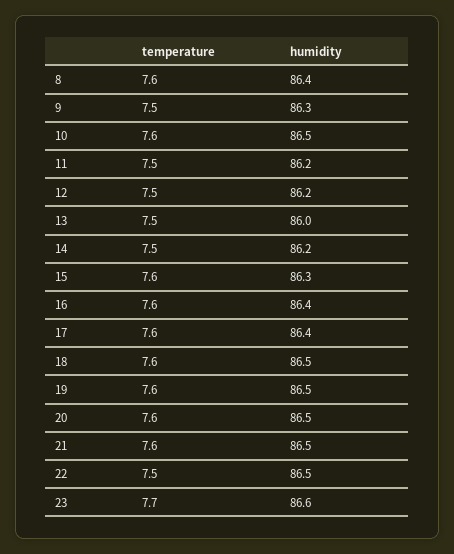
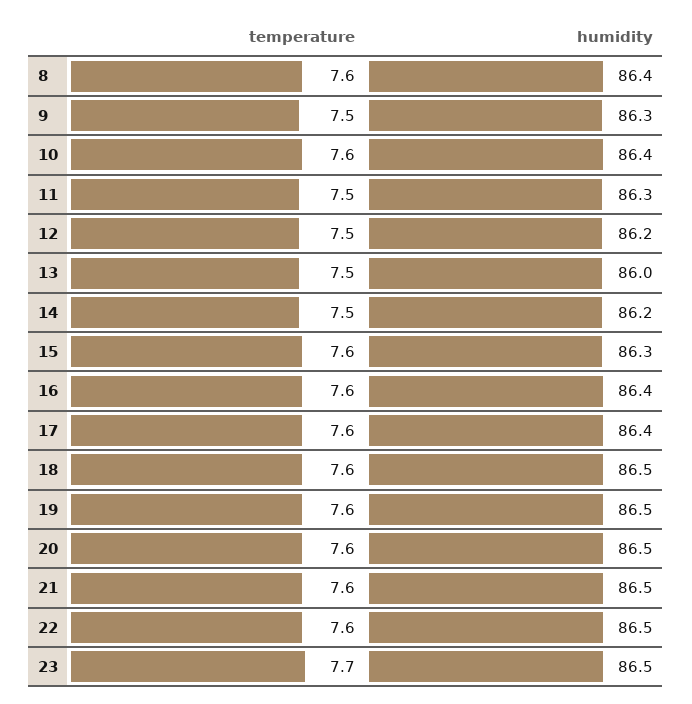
  {
    "temperature": {
      "8": 7.6,
      "9": 7.5,
      "10": 7.6,
      "11": 7.5,
      "12": 7.5,
      "13": 7.5,
      "14": 7.5,
      "15": 7.6,
      "16": 7.6,
      "17": 7.6,
      "18": 7.6,
      "19": 7.6,
      "20": 7.6,
      "21": 7.6,
-     "22": 7.5,
+     "22": 7.6,
      "23": 7.7
    },
    "humidity": {
      "8": 86.4,
      "9": 86.3,
-     "10": 86.5,
+     "10": 86.4,
-     "11": 86.2,
+     "11": 86.3,
      "12": 86.2,
      "13": 86,
      "14": 86.2,
      "15": 86.3,
      "16": 86.4,
      "17": 86.4,
      "18": 86.5,
      "19": 86.5,
      "20": 86.5,
      "21": 86.5,
      "22": 86.5,
-     "23": 86.6
+     "23": 86.5
    }
  }

